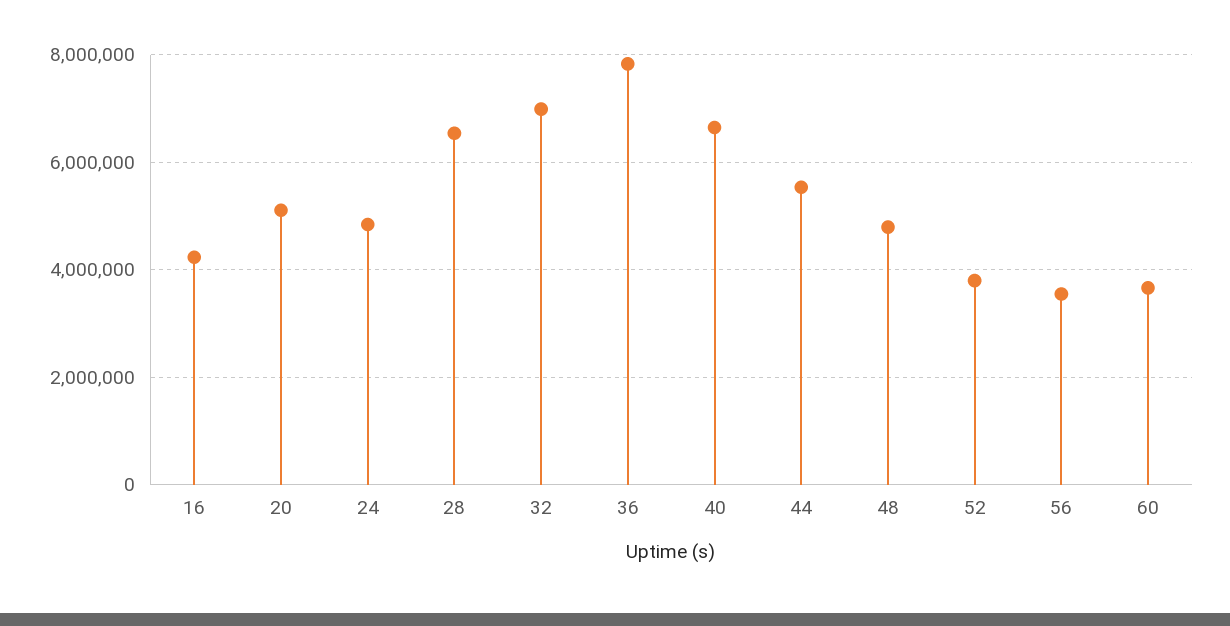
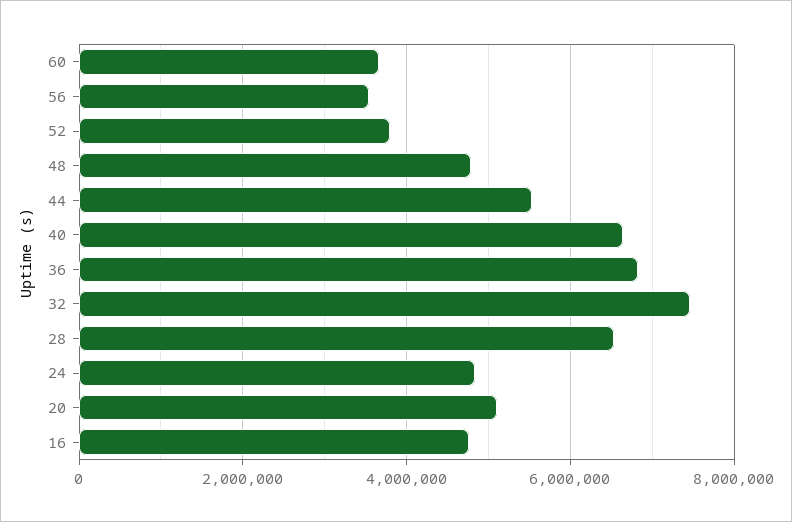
  {
-   "16": 4200000,
+   "16": 4800000,
    "20": 5200000,
    "24": 4800000,
    "28": 6600000,
-   "32": 7000000,
+   "32": 7400000,
-   "36": 7800000,
+   "36": 6800000,
    "40": 6600000,
    "44": 5600000,
    "48": 4800000,
    "52": 3800000,
    "56": 3600000,
    "60": 3600000
  }

